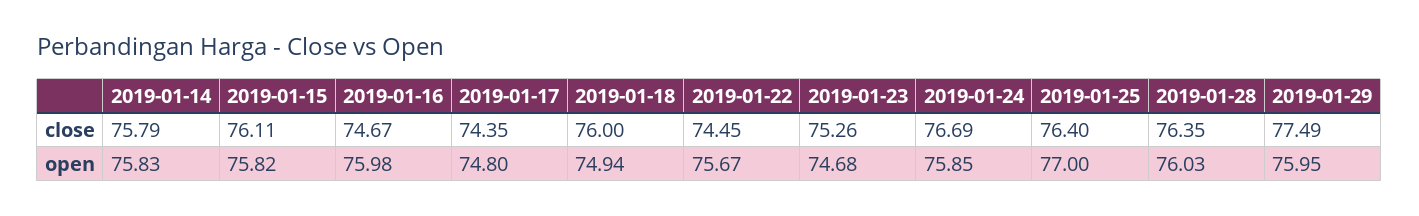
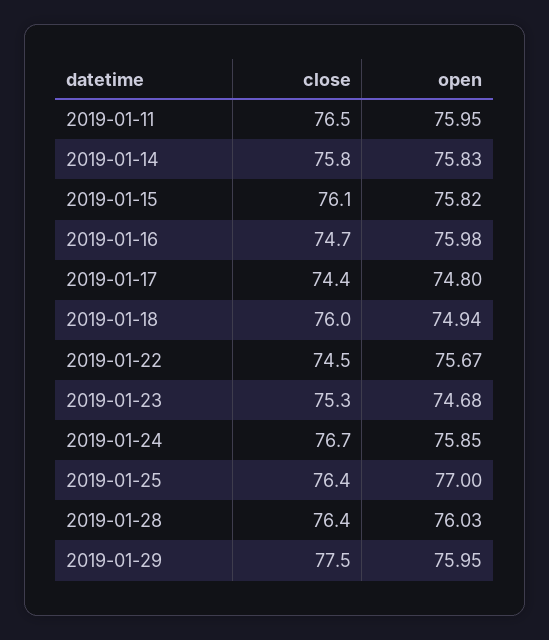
  {
    "2019-01-14": {
      "close": 75.79,
      "open": 75.83
    },
    "2019-01-15": {
      "close": 76.11,
      "open": 75.82
    },
    "2019-01-16": {
      "close": 74.67,
      "open": 75.98
    },
    "2019-01-17": {
      "close": 74.35,
      "open": 74.8
    },
    "2019-01-18": {
      "close": 76,
      "open": 74.94
    },
    "2019-01-22": {
      "close": 74.45,
      "open": 75.67
    },
    "2019-01-23": {
      "close": 75.26,
      "open": 74.68
    },
    "2019-01-24": {
      "close": 76.69,
      "open": 75.85
    },
    "2019-01-25": {
      "close": 76.4,
      "open": 77
    },
    "2019-01-28": {
      "close": 76.35,
      "open": 76.03
    },
    "2019-01-29": {
      "close": 77.49,
      "open": 75.95
-   }
+   },
+   "2019-01-11": {
+     "close": 76.5,
+     "open": 75.95
+   }
  }

